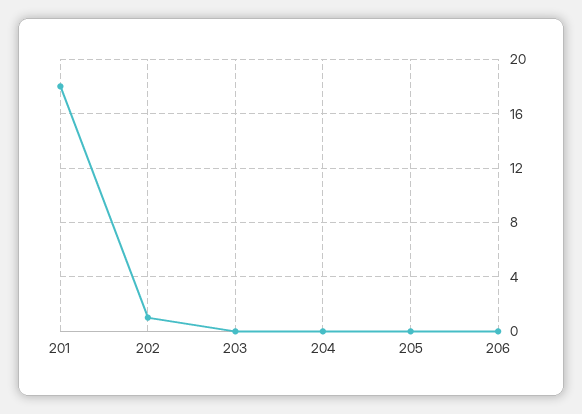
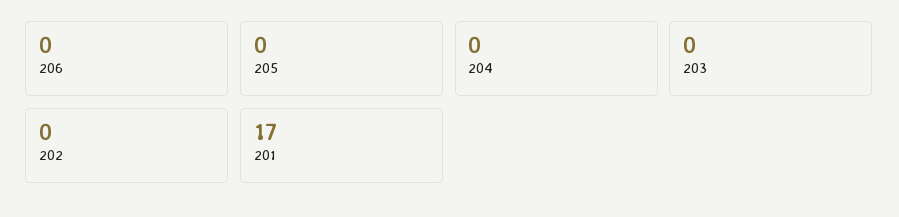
  {
-   "201": 18,
+   "201": 17,
-   "202": 1,
+   "202": 0,
    "203": 0,
    "204": 0,
    "205": 0,
    "206": 0
  }

